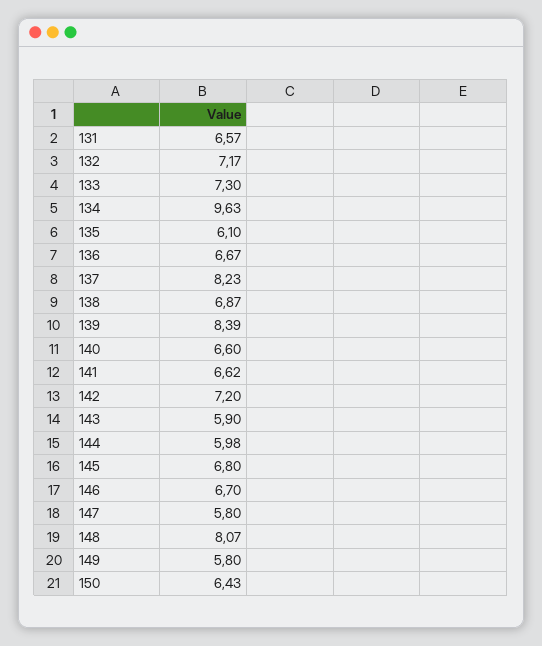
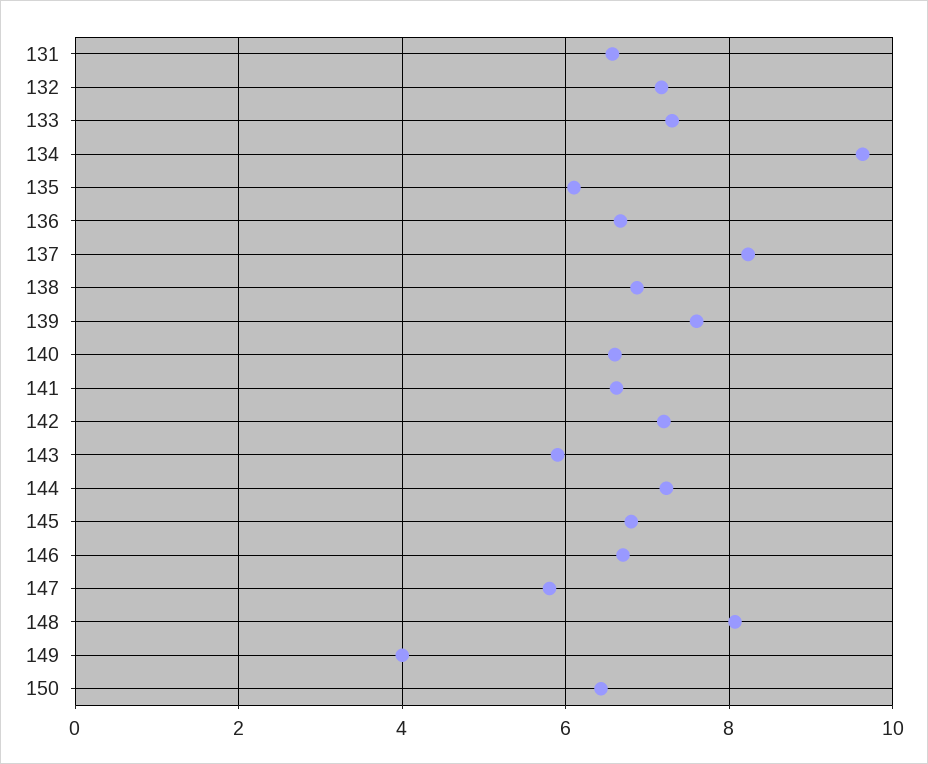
  {
    "131": 6.57,
    "132": 7.17,
    "133": 7.3,
    "134": 9.63,
    "135": 6.1,
    "136": 6.67,
    "137": 8.23,
    "138": 6.87,
-   "139": 8.39,
+   "139": 7.6,
    "140": 6.6,
    "141": 6.62,
    "142": 7.2,
    "143": 5.9,
-   "144": 5.98,
+   "144": 7.2,
    "145": 6.8,
    "146": 6.7,
    "147": 5.8,
    "148": 8.07,
-   "149": 5.8,
+   "149": 4,
    "150": 6.43
  }

